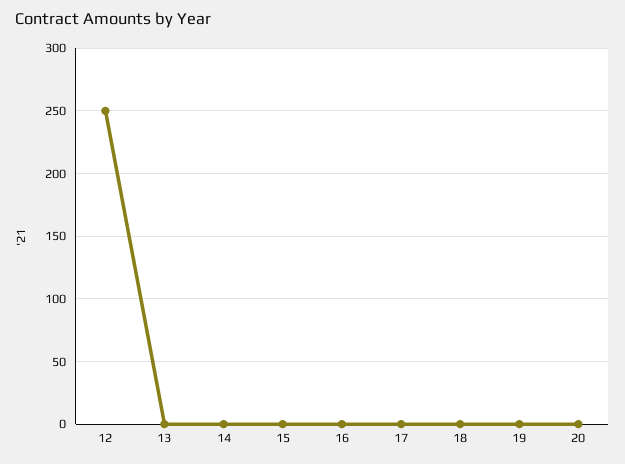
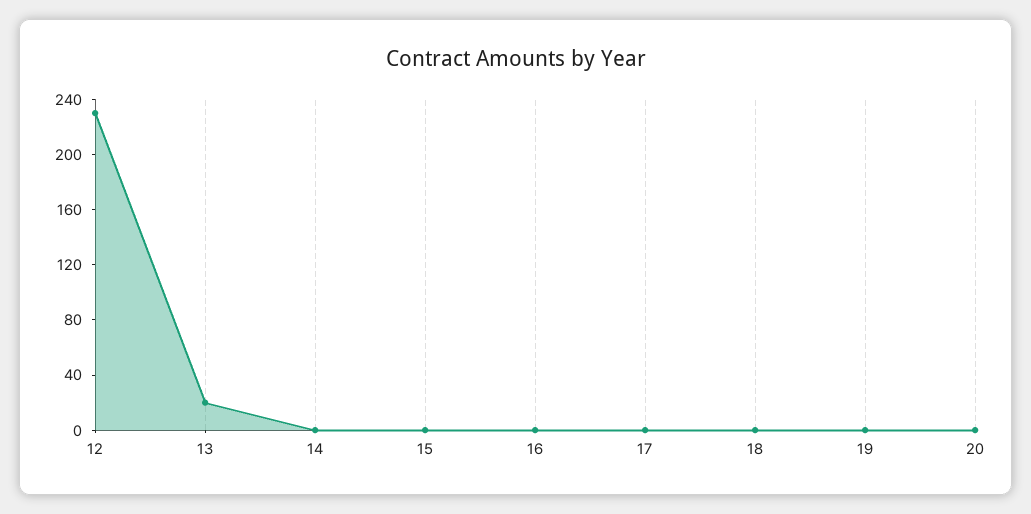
  {
-   "12": 250,
+   "12": 230,
-   "13": 0,
+   "13": 20,
    "14": 0,
    "15": 0,
    "16": 0,
    "17": 0,
    "18": 0,
    "19": 0,
    "20": 0
  }

